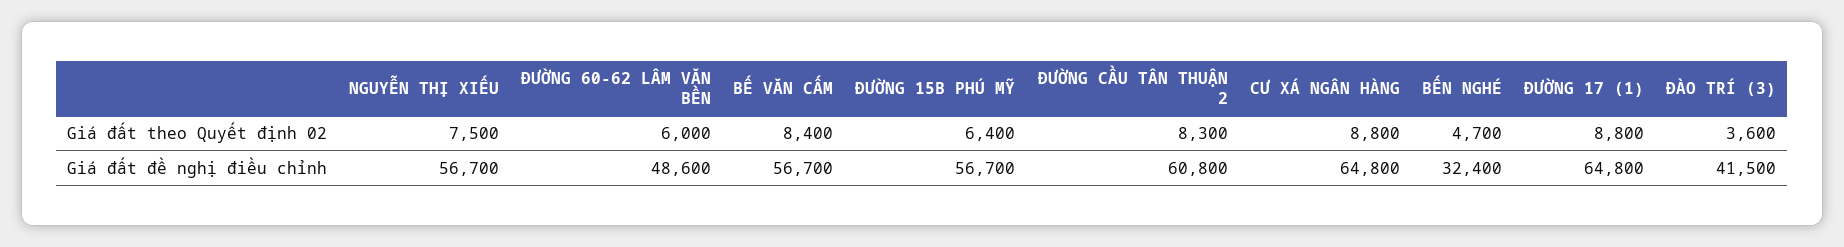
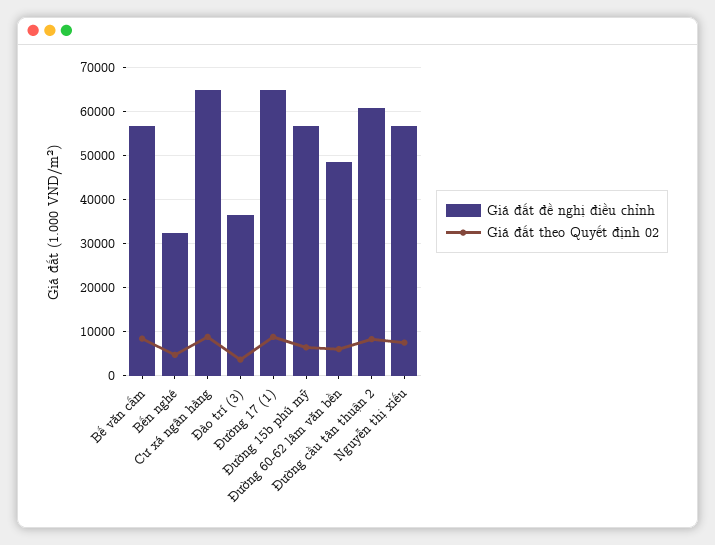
  {
    "Giá đất theo Quyết định 02": {
      "NGUYỄN THỊ XIẾU": 7500,
      "ĐƯỜNG 60-62 LÂM VĂN BỀN": 6000,
      "BẾ VĂN CẤM": 8400,
      "ĐƯỜNG 15B PHÚ MỸ": 6400,
      "ĐƯỜNG CẦU TÂN THUẬN 2": 8300,
      "CƯ XÁ NGÂN HÀNG": 8800,
      "BẾN NGHÉ": 4700,
      "ĐƯỜNG 17 (1)": 8800,
      "ĐÀO TRÍ (3)": 3600
    },
    "Giá đất đề nghị điều chỉnh": {
      "NGUYỄN THỊ XIẾU": 56700,
      "ĐƯỜNG 60-62 LÂM VĂN BỀN": 48600,
      "BẾ VĂN CẤM": 56700,
      "ĐƯỜNG 15B PHÚ MỸ": 56700,
      "ĐƯỜNG CẦU TÂN THUẬN 2": 60800,
      "CƯ XÁ NGÂN HÀNG": 64800,
      "BẾN NGHÉ": 32400,
      "ĐƯỜNG 17 (1)": 64800,
-     "ĐÀO TRÍ (3)": 41500
+     "ĐÀO TRÍ (3)": 36000
    }
  }

